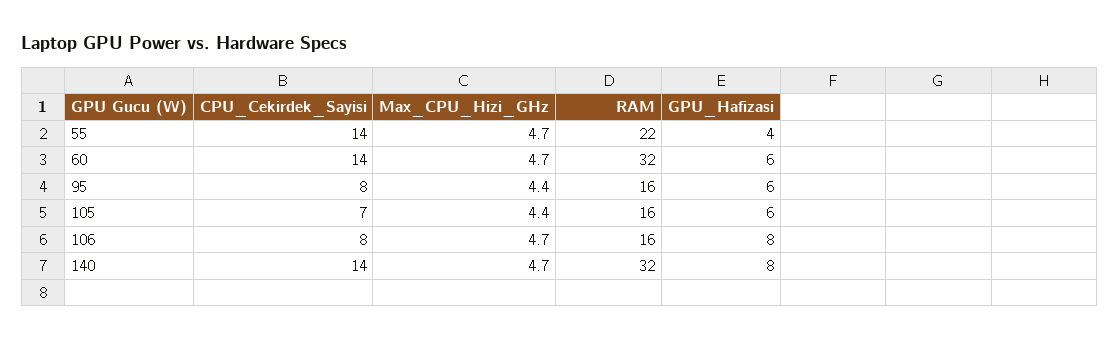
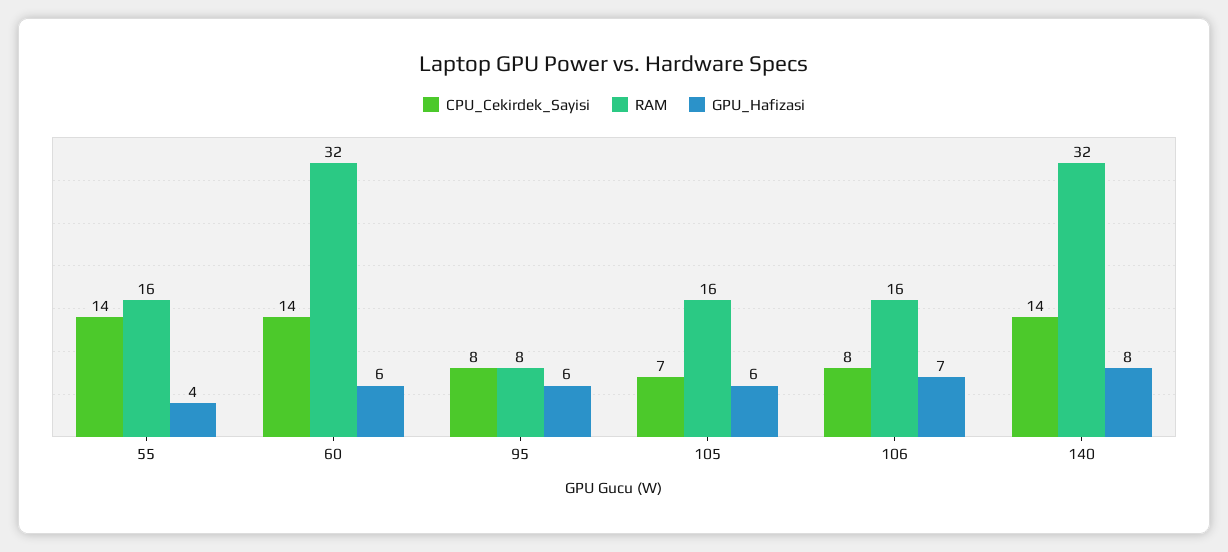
  {
    "CPU_Cekirdek_Sayisi": {
      "55": 14,
      "60": 14,
      "95": 8,
      "105": 7,
      "106": 8,
      "140": 14
    },
-   "Max_CPU_Hizi_GHz": {
-     "55": 4.7,
-     "60": 4.7,
-     "95": 4.4,
-     "105": 4.4,
-     "106": 4.7,
-     "140": 4.7
-   },
    "RAM": {
-     "55": 22,
+     "55": 16,
      "60": 32,
-     "95": 16,
+     "95": 8,
      "105": 16,
      "106": 16,
      "140": 32
    },
    "GPU_Hafizasi": {
      "55": 4,
      "60": 6,
      "95": 6,
      "105": 6,
-     "106": 8,
+     "106": 7,
      "140": 8
    }
  }

